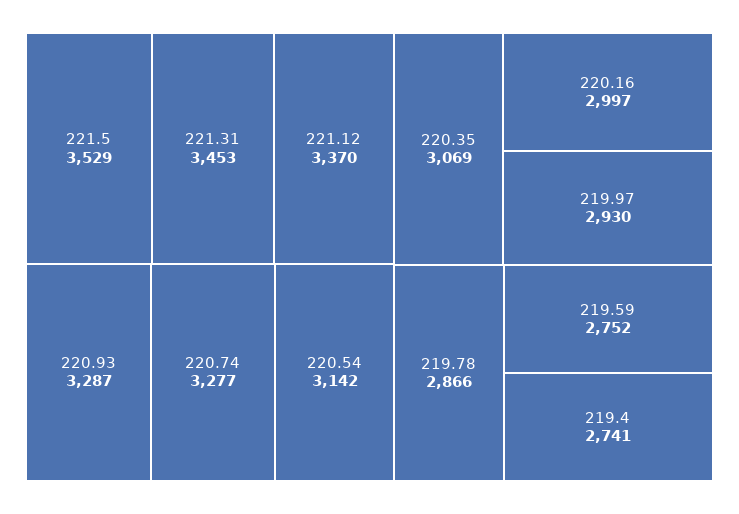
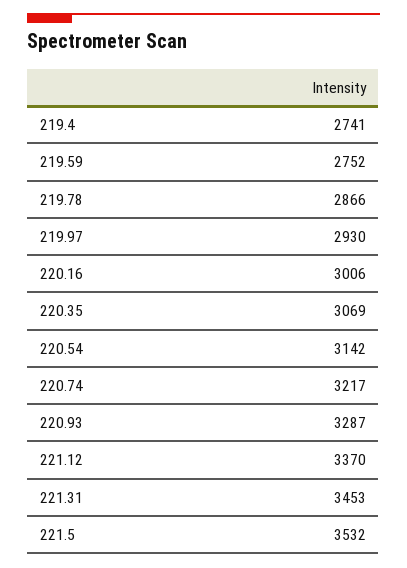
  {
-   "221.5": 3529,
+   "221.5": 3532,
    "221.31": 3453,
    "221.12": 3370,
    "220.93": 3287,
-   "220.74": 3277,
+   "220.74": 3217,
    "220.54": 3142,
    "220.35": 3069,
-   "220.16": 2997,
+   "220.16": 3006,
    "219.97": 2930,
    "219.78": 2866,
    "219.59": 2752,
    "219.4": 2741
  }

